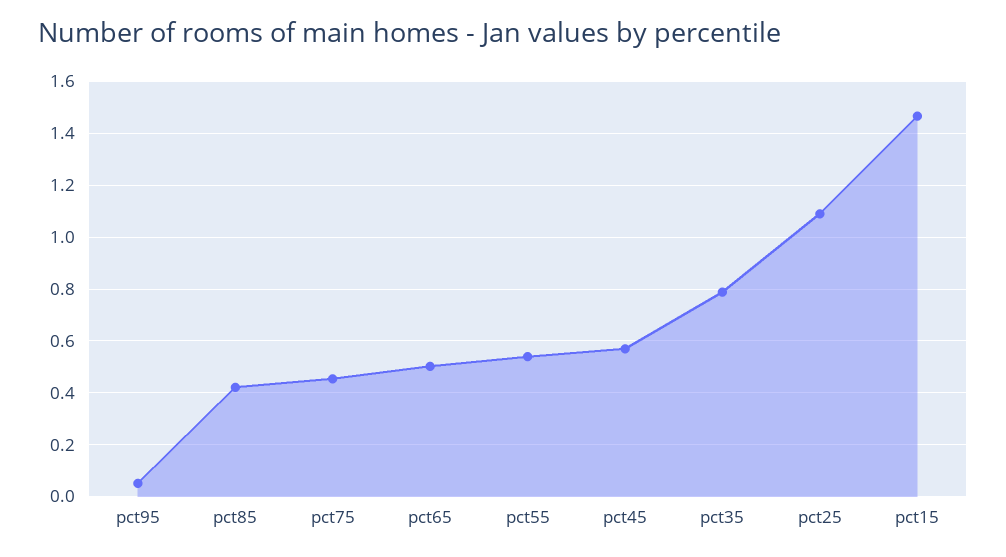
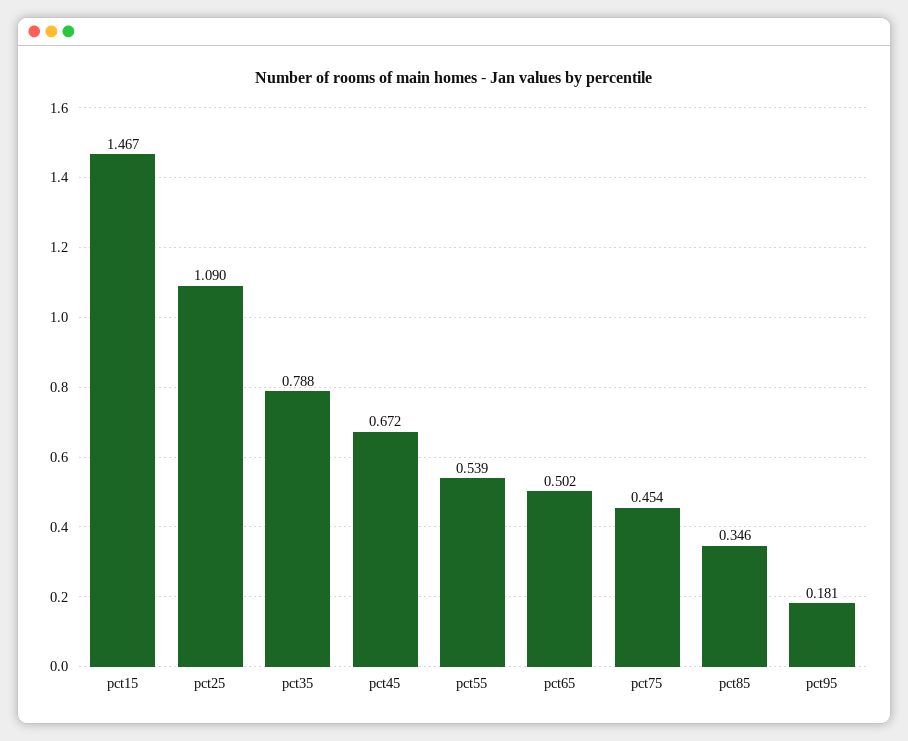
  {
-   "pct95": 0.05,
+   "pct95": 0.181,
-   "pct85": 0.425,
+   "pct85": 0.346,
    "pct75": 0.454,
    "pct65": 0.502,
    "pct55": 0.539,
-   "pct45": 0.575,
+   "pct45": 0.672,
    "pct35": 0.788,
    "pct25": 1.09,
    "pct15": 1.467
  }

